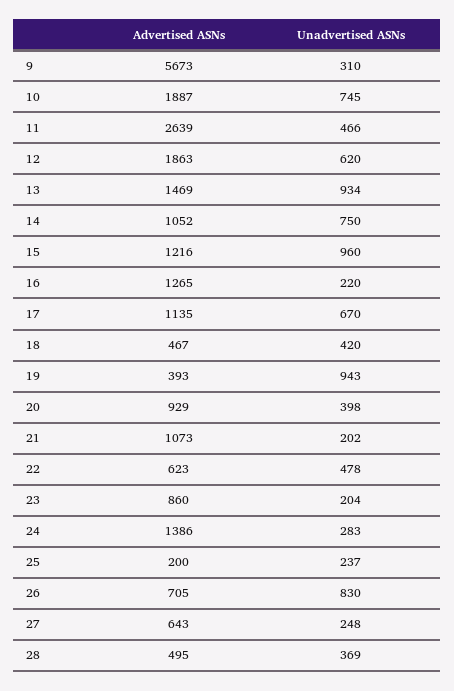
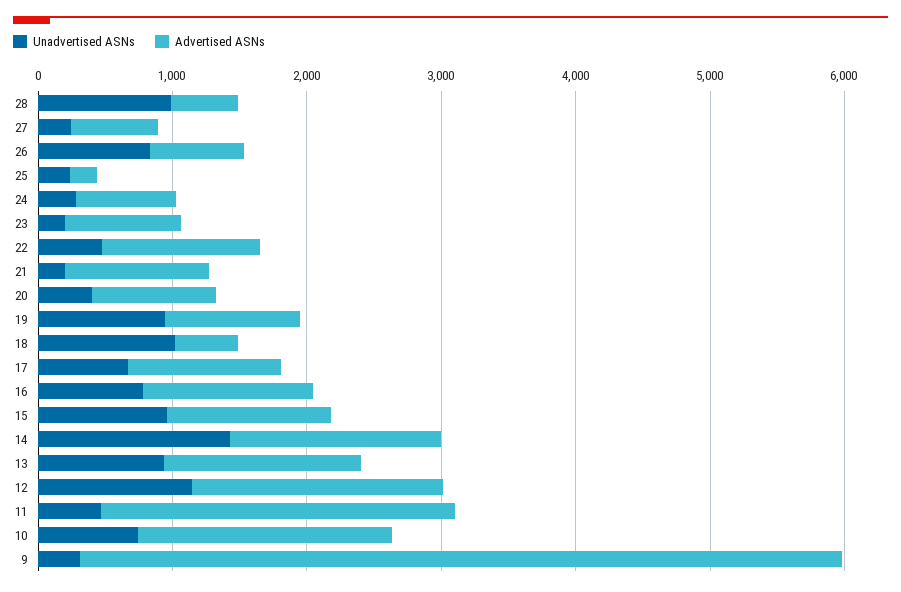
  {
    "Advertised ASNs": {
      "9": 5673,
      "10": 1887,
      "11": 2639,
      "12": 1863,
      "13": 1469,
-     "14": 1052,
+     "14": 1600,
      "15": 1216,
      "16": 1265,
      "17": 1135,
      "18": 467,
-     "19": 393,
+     "19": 1000,
      "20": 929,
      "21": 1073,
-     "22": 623,
+     "22": 1200,
      "23": 860,
-     "24": 1386,
+     "24": 800,
      "25": 200,
      "26": 705,
      "27": 643,
      "28": 495
    },
    "Unadvertised ASNs": {
      "9": 310,
      "10": 745,
      "11": 466,
-     "12": 620,
+     "12": 1200,
      "13": 934,
-     "14": 750,
+     "14": 1400,
      "15": 960,
-     "16": 220,
+     "16": 800,
      "17": 670,
-     "18": 420,
+     "18": 1000,
      "19": 943,
      "20": 398,
      "21": 202,
      "22": 478,
      "23": 204,
      "24": 283,
      "25": 237,
      "26": 830,
      "27": 248,
-     "28": 369
+     "28": 1000
    }
  }

